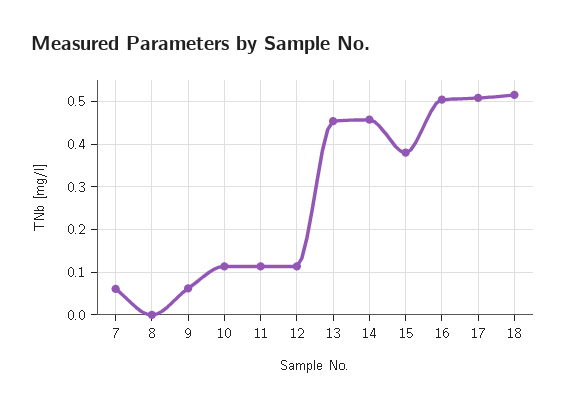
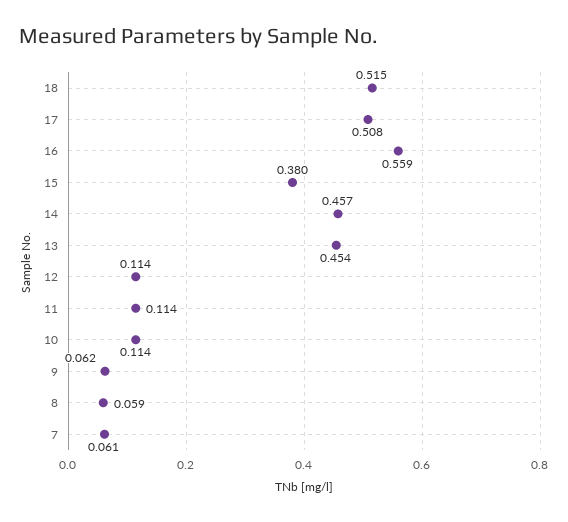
  {
    "7": 0.061,
-   "8": 0,
+   "8": 0.059,
    "9": 0.062,
    "10": 0.114,
    "11": 0.114,
    "12": 0.114,
    "13": 0.454,
    "14": 0.457,
    "15": 0.38,
-   "16": 0.5,
+   "16": 0.559,
    "17": 0.508,
    "18": 0.515
  }

